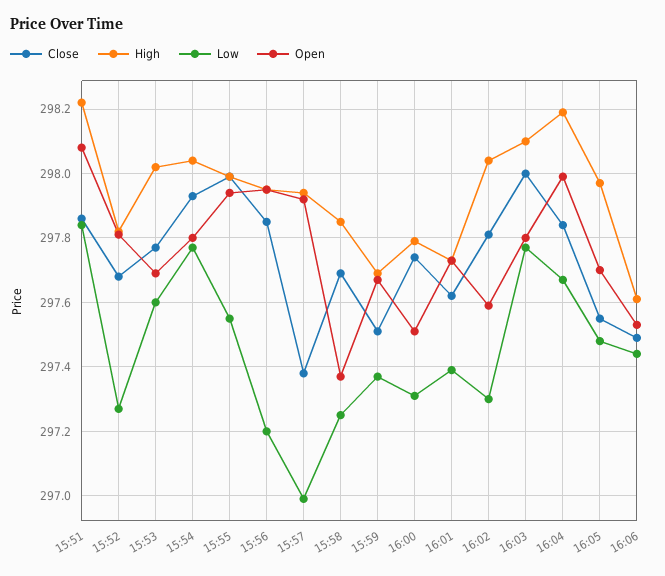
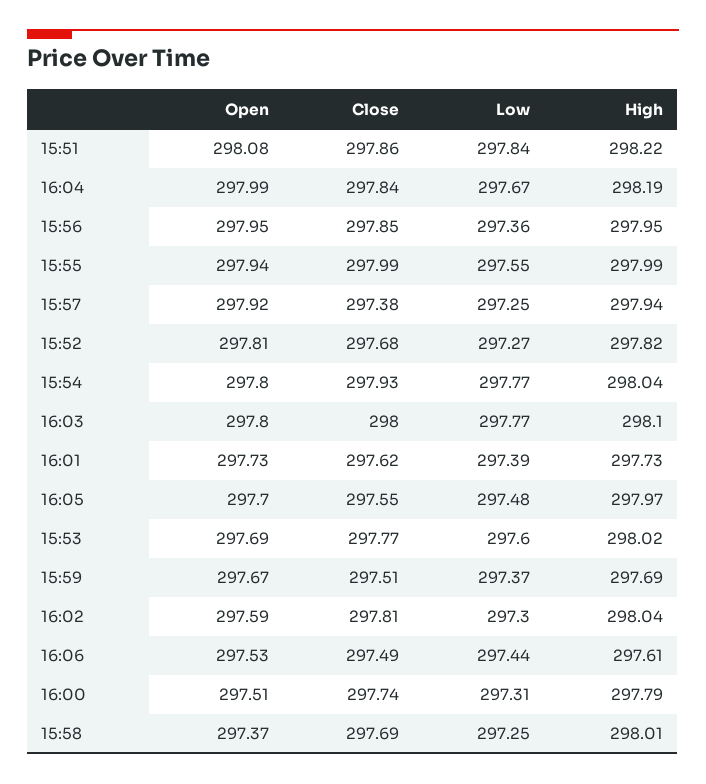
  {
    "Close": {
      "15:51": 297.86,
      "15:52": 297.68,
      "15:53": 297.77,
      "15:54": 297.93,
      "15:55": 297.99,
      "15:56": 297.85,
      "15:57": 297.38,
      "15:58": 297.69,
      "15:59": 297.51,
      "16:00": 297.74,
      "16:01": 297.62,
      "16:02": 297.81,
      "16:03": 298,
      "16:04": 297.84,
      "16:05": 297.55,
      "16:06": 297.49
    },
    "High": {
      "15:51": 298.22,
      "15:52": 297.82,
      "15:53": 298.02,
      "15:54": 298.04,
      "15:55": 297.99,
      "15:56": 297.95,
      "15:57": 297.94,
-     "15:58": 297.85,
+     "15:58": 298.01,
      "15:59": 297.69,
      "16:00": 297.79,
      "16:01": 297.73,
      "16:02": 298.04,
      "16:03": 298.1,
      "16:04": 298.19,
      "16:05": 297.97,
      "16:06": 297.61
    },
    "Low": {
      "15:51": 297.84,
      "15:52": 297.27,
      "15:53": 297.6,
      "15:54": 297.77,
      "15:55": 297.55,
-     "15:56": 297.2,
+     "15:56": 297.36,
-     "15:57": 297,
+     "15:57": 297.25,
      "15:58": 297.25,
      "15:59": 297.37,
      "16:00": 297.31,
      "16:01": 297.39,
      "16:02": 297.3,
      "16:03": 297.77,
      "16:04": 297.67,
      "16:05": 297.48,
      "16:06": 297.44
    },
    "Open": {
      "15:51": 298.08,
      "15:52": 297.81,
      "15:53": 297.69,
      "15:54": 297.8,
      "15:55": 297.94,
      "15:56": 297.95,
      "15:57": 297.92,
      "15:58": 297.37,
      "15:59": 297.67,
      "16:00": 297.51,
      "16:01": 297.73,
      "16:02": 297.59,
      "16:03": 297.8,
      "16:04": 297.99,
      "16:05": 297.7,
      "16:06": 297.53
    }
  }

